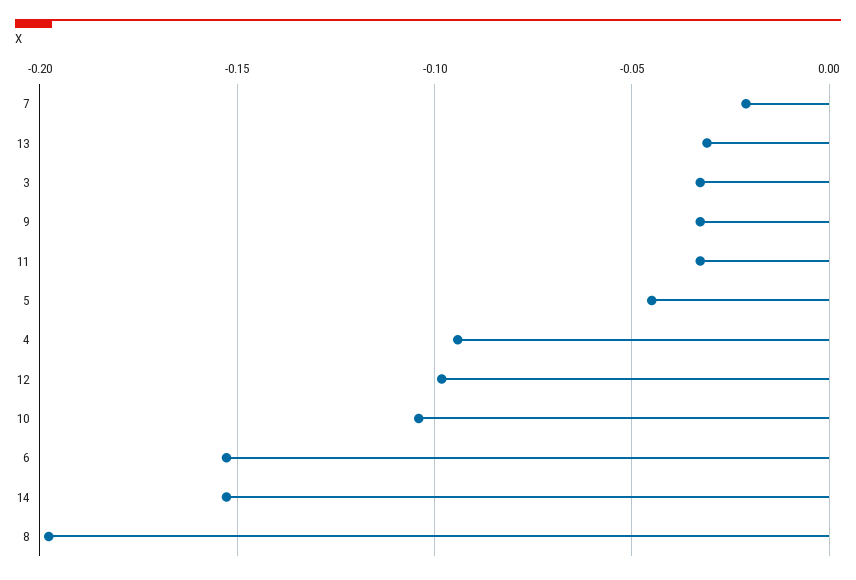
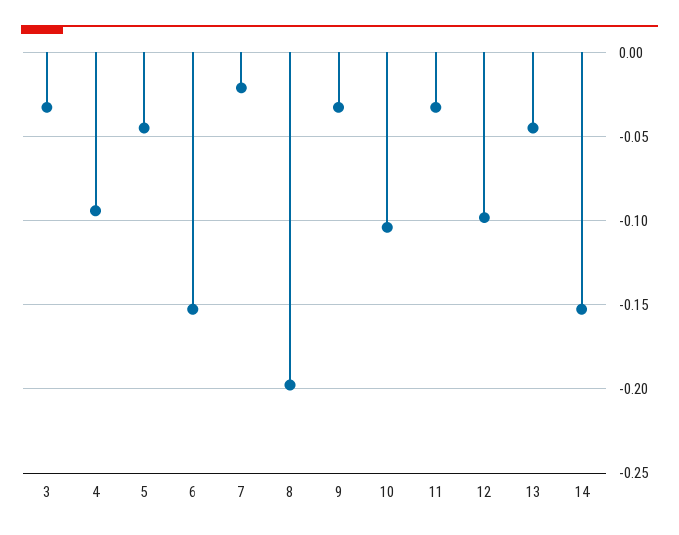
  {
    "7": -0.02,
-   "13": -0.03,
+   "13": -0.045,
    "3": -0.035,
    "9": -0.035,
    "11": -0.035,
    "5": -0.045,
    "4": -0.095,
    "12": -0.1,
    "10": -0.105,
    "6": -0.155,
    "14": -0.155,
    "8": -0.2
  }

